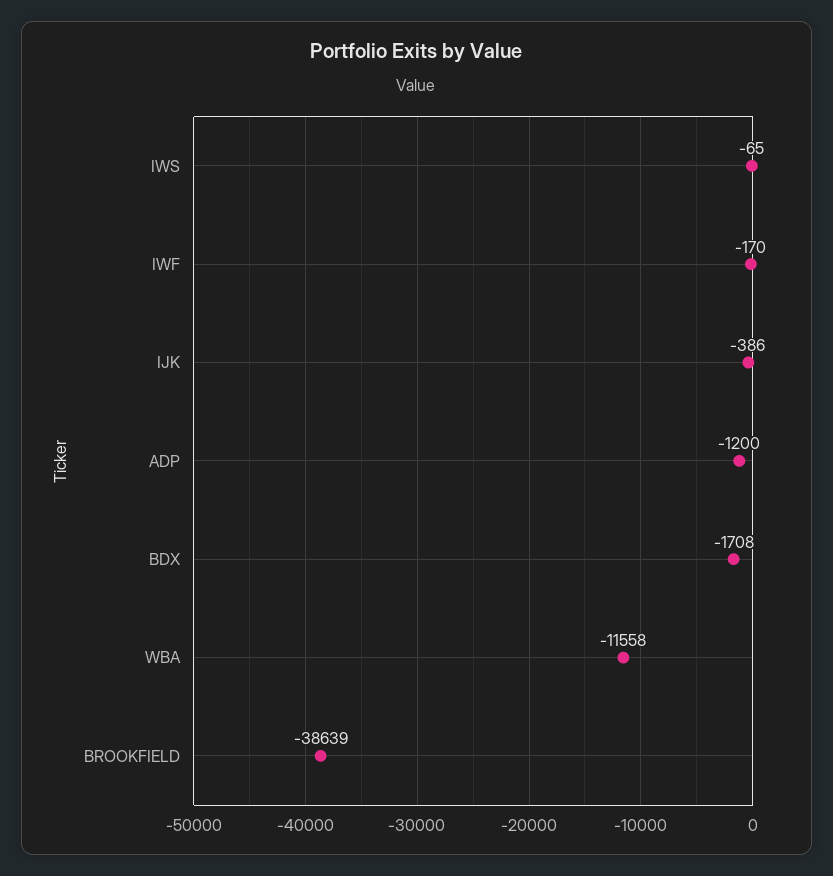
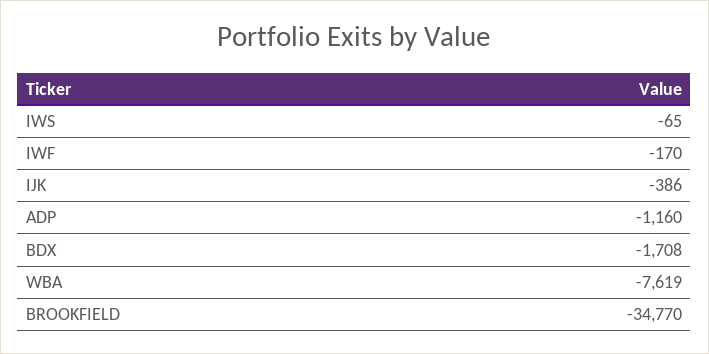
  {
    "IWS": -65,
    "IWF": -170,
    "IJK": -386,
-   "ADP": -1200,
+   "ADP": -1160,
    "BDX": -1708,
-   "WBA": -11558,
+   "WBA": -7619,
-   "BROOKFIELD": -38639
+   "BROOKFIELD": -34770
  }

